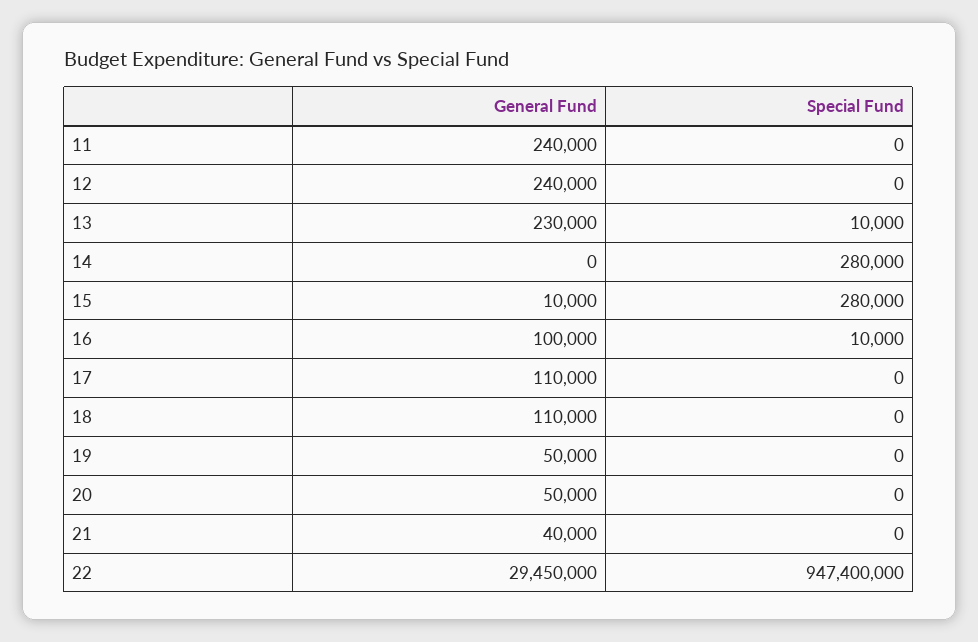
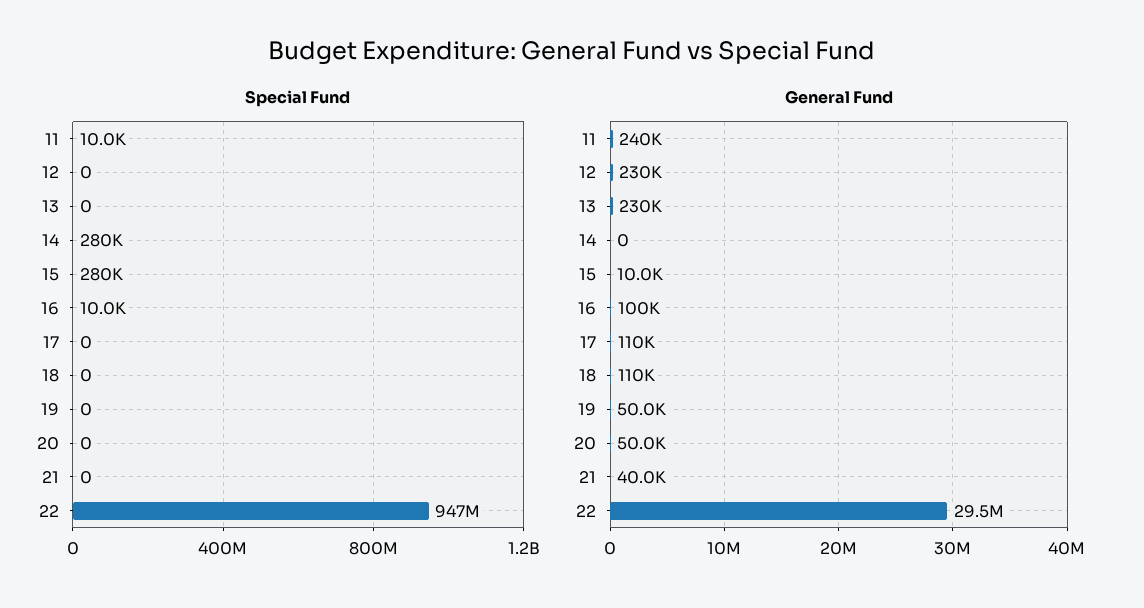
  {
    "General Fund": {
      "11": 240000,
-     "12": 240000,
+     "12": 230000,
      "13": 230000,
      "14": 0,
      "15": 10000,
      "16": 100000,
      "17": 110000,
      "18": 110000,
      "19": 50000,
      "20": 50000,
      "21": 40000,
      "22": 29450000
    },
    "Special Fund": {
-     "11": 0,
+     "11": 10000,
      "12": 0,
-     "13": 10000,
+     "13": 0,
      "14": 280000,
      "15": 280000,
      "16": 10000,
      "17": 0,
      "18": 0,
      "19": 0,
      "20": 0,
      "21": 0,
      "22": 947400000
    }
  }

